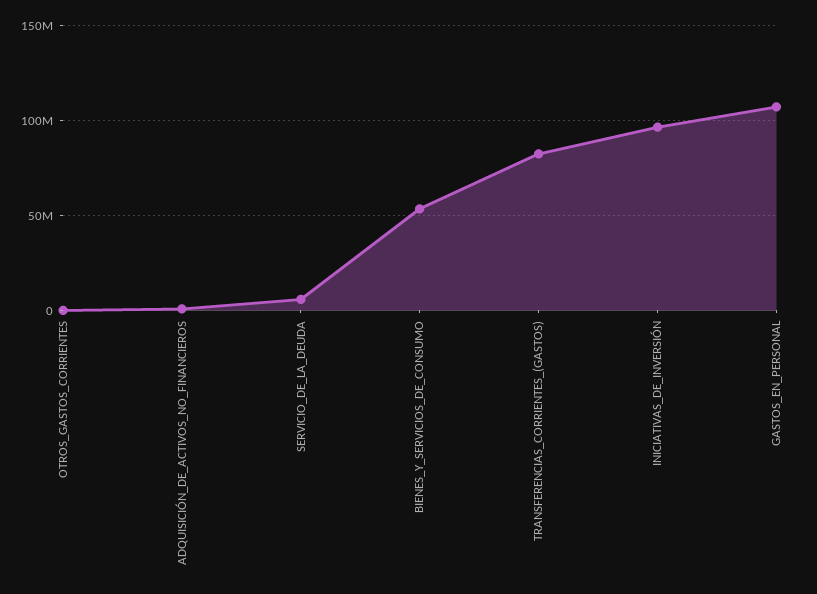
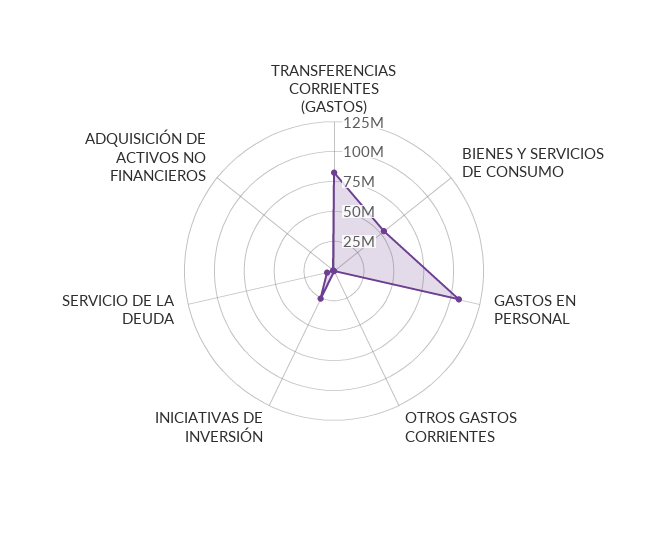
  {
    "OTROS_GASTOS_CORRIENTES": 0,
    "ADQUISICIÓN_DE_ACTIVOS_NO_FINANCIEROS": 0,
    "SERVICIO_DE_LA_DEUDA": 5000000,
    "BIENES_Y_SERVICIOS_DE_CONSUMO": 55000000,
    "TRANSFERENCIAS_CORRIENTES_(GASTOS)": 80000000,
-   "INICIATIVAS_DE_INVERSIÓN": 95000000,
+   "INICIATIVAS_DE_INVERSIÓN": 25000000,
    "GASTOS_EN_PERSONAL": 105000000
  }

